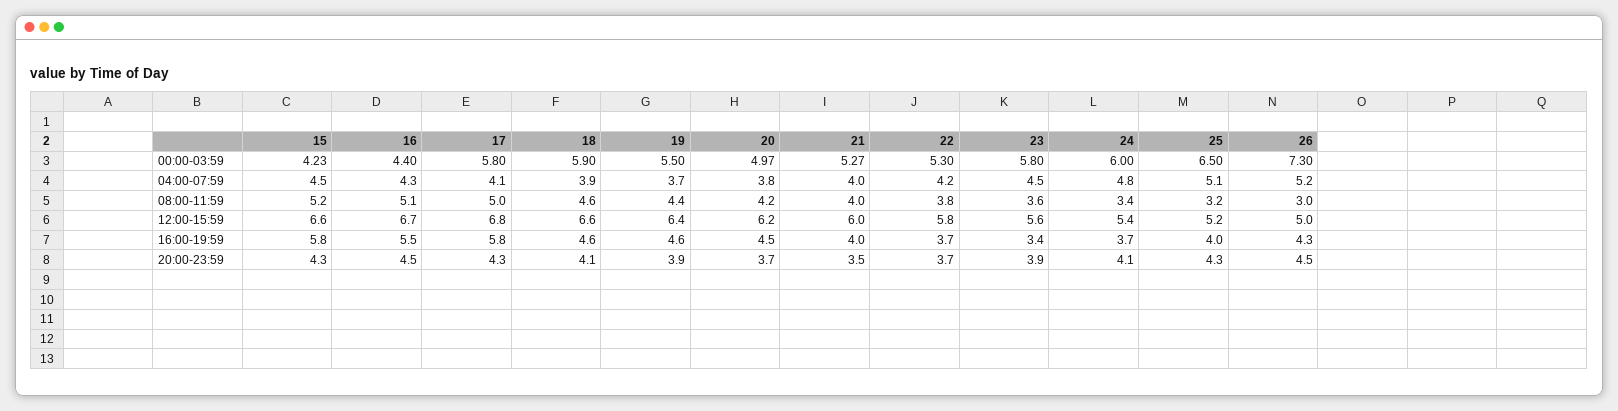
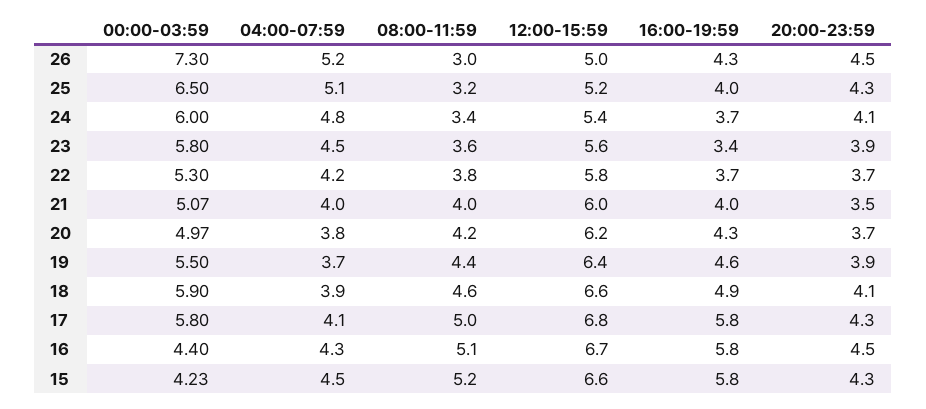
  {
    "15": {
      "00:00-03:59": 4.23,
      "04:00-07:59": 4.5,
      "08:00-11:59": 5.2,
      "12:00-15:59": 6.6,
      "16:00-19:59": 5.8,
      "20:00-23:59": 4.3
    },
    "16": {
      "00:00-03:59": 4.4,
      "04:00-07:59": 4.3,
      "08:00-11:59": 5.1,
      "12:00-15:59": 6.7,
-     "16:00-19:59": 5.5,
+     "16:00-19:59": 5.8,
      "20:00-23:59": 4.5
    },
    "17": {
      "00:00-03:59": 5.8,
      "04:00-07:59": 4.1,
      "08:00-11:59": 5,
      "12:00-15:59": 6.8,
      "16:00-19:59": 5.8,
      "20:00-23:59": 4.3
    },
    "18": {
      "00:00-03:59": 5.9,
      "04:00-07:59": 3.9,
      "08:00-11:59": 4.6,
      "12:00-15:59": 6.6,
-     "16:00-19:59": 4.6,
+     "16:00-19:59": 4.9,
      "20:00-23:59": 4.1
    },
    "19": {
      "00:00-03:59": 5.5,
      "04:00-07:59": 3.7,
      "08:00-11:59": 4.4,
      "12:00-15:59": 6.4,
      "16:00-19:59": 4.6,
      "20:00-23:59": 3.9
    },
    "20": {
      "00:00-03:59": 4.97,
      "04:00-07:59": 3.8,
      "08:00-11:59": 4.2,
      "12:00-15:59": 6.2,
-     "16:00-19:59": 4.5,
+     "16:00-19:59": 4.3,
      "20:00-23:59": 3.7
    },
    "21": {
-     "00:00-03:59": 5.27,
+     "00:00-03:59": 5.07,
      "04:00-07:59": 4,
      "08:00-11:59": 4,
      "12:00-15:59": 6,
      "16:00-19:59": 4,
      "20:00-23:59": 3.5
    },
    "22": {
      "00:00-03:59": 5.3,
      "04:00-07:59": 4.2,
      "08:00-11:59": 3.8,
      "12:00-15:59": 5.8,
      "16:00-19:59": 3.7,
      "20:00-23:59": 3.7
    },
    "23": {
      "00:00-03:59": 5.8,
      "04:00-07:59": 4.5,
      "08:00-11:59": 3.6,
      "12:00-15:59": 5.6,
      "16:00-19:59": 3.4,
      "20:00-23:59": 3.9
    },
    "24": {
      "00:00-03:59": 6,
      "04:00-07:59": 4.8,
      "08:00-11:59": 3.4,
      "12:00-15:59": 5.4,
      "16:00-19:59": 3.7,
      "20:00-23:59": 4.1
    },
    "25": {
      "00:00-03:59": 6.5,
      "04:00-07:59": 5.1,
      "08:00-11:59": 3.2,
      "12:00-15:59": 5.2,
      "16:00-19:59": 4,
      "20:00-23:59": 4.3
    },
    "26": {
      "00:00-03:59": 7.3,
      "04:00-07:59": 5.2,
      "08:00-11:59": 3,
      "12:00-15:59": 5,
      "16:00-19:59": 4.3,
      "20:00-23:59": 4.5
    }
  }

